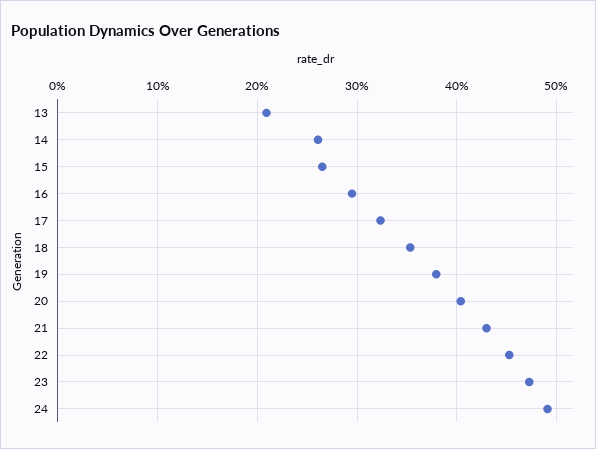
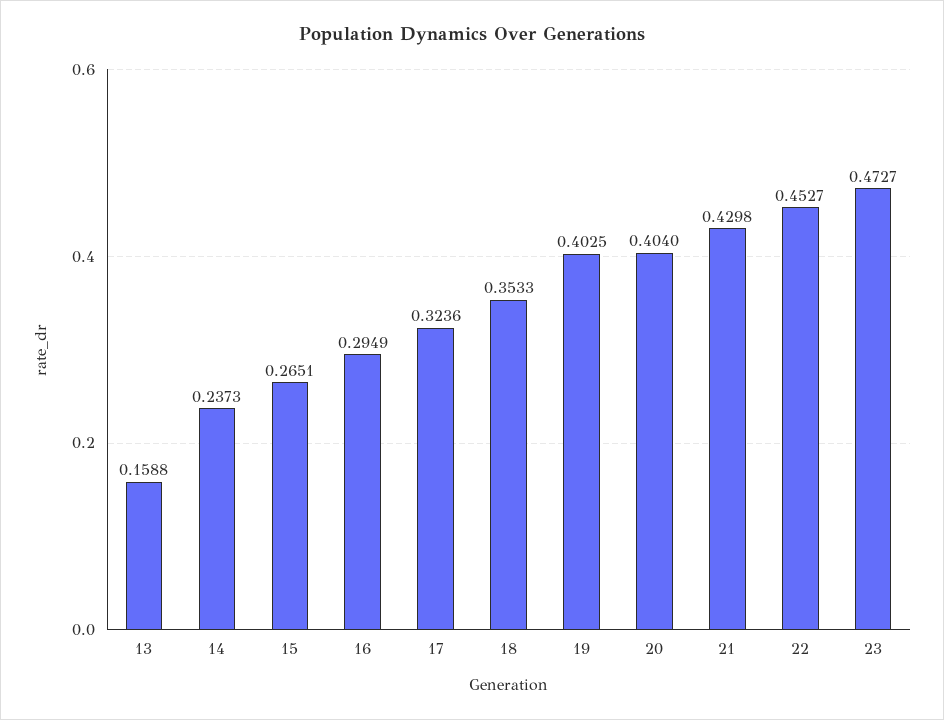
  {
-   "13": 0.21,
+   "13": 0.1588,
-   "14": 0.26,
+   "14": 0.2373,
    "15": 0.2651,
    "16": 0.2949,
    "17": 0.3236,
    "18": 0.3533,
-   "19": 0.38,
+   "19": 0.4025,
    "20": 0.404,
    "21": 0.4298,
    "22": 0.4527,
-   "23": 0.4727,
+   "23": 0.4727
-   "24": 0.49
  }

